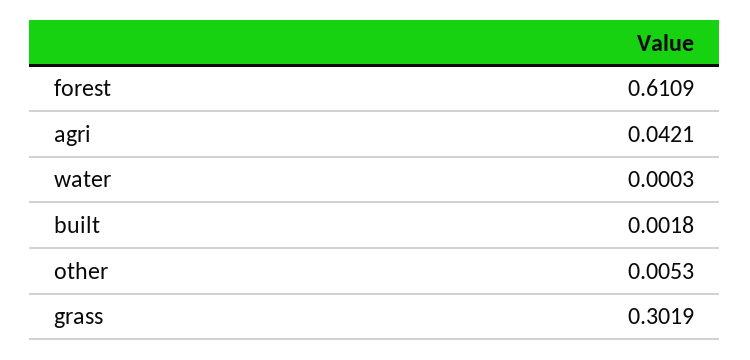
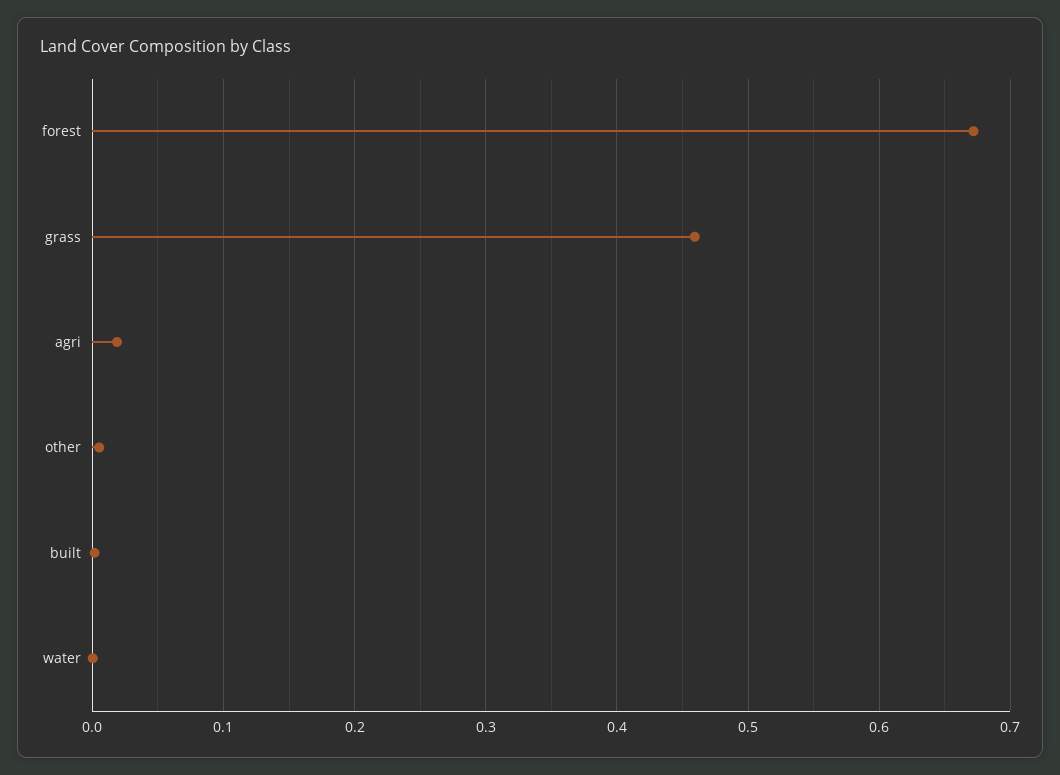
  {
-   "forest": 0.6109,
+   "forest": 0.67,
-   "agri": 0.0421,
+   "agri": 0.02,
    "water": 0.0003,
    "built": 0.0018,
    "other": 0.0053,
-   "grass": 0.3019
+   "grass": 0.46
  }

